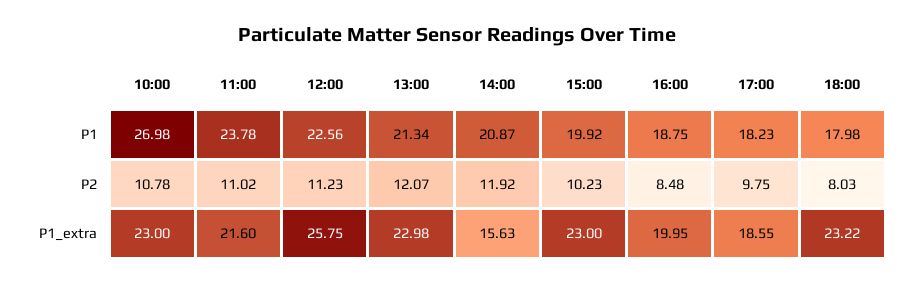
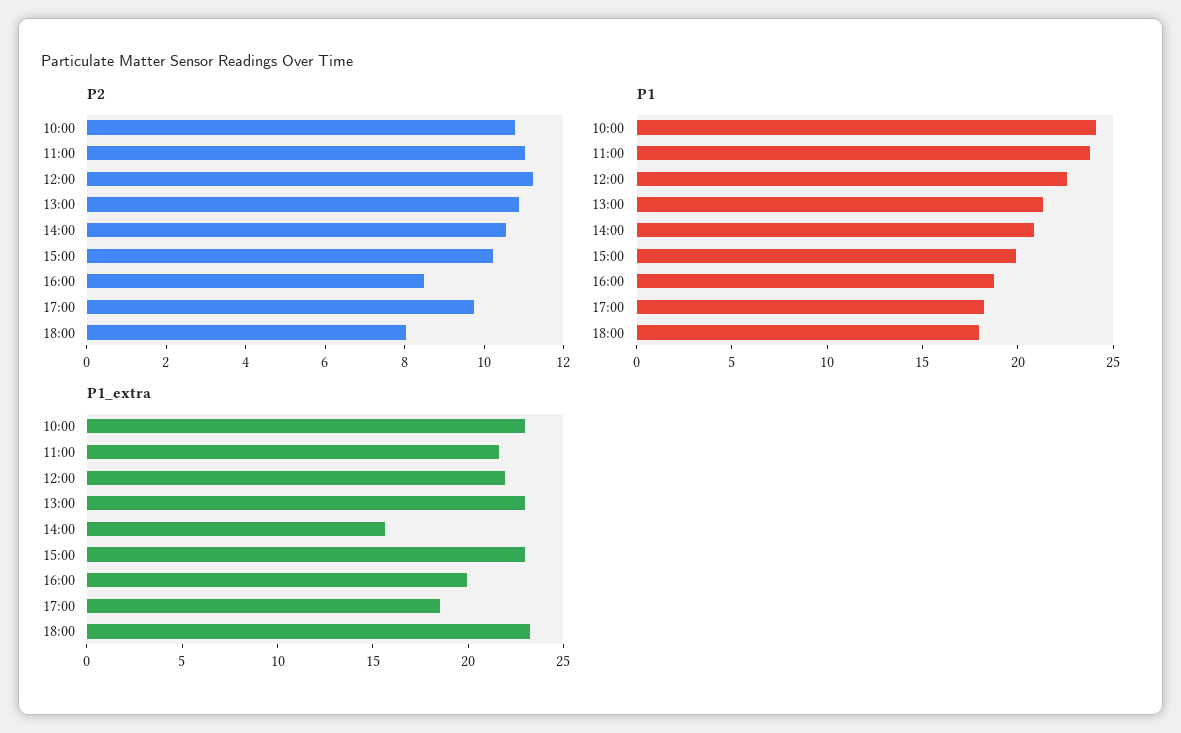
  {
    "P1": {
-     "10:00": 26.98,
+     "10:00": 24,
      "11:00": 23.78,
      "12:00": 22.56,
      "13:00": 21.34,
      "14:00": 20.87,
      "15:00": 19.92,
      "16:00": 18.75,
      "17:00": 18.23,
      "18:00": 17.98
    },
    "P2": {
      "10:00": 10.78,
      "11:00": 11.02,
      "12:00": 11.23,
-     "13:00": 12.07,
+     "13:00": 11,
-     "14:00": 11.92,
+     "14:00": 10.5,
      "15:00": 10.23,
      "16:00": 8.48,
      "17:00": 9.75,
      "18:00": 8.03
    },
    "P1_extra": {
      "10:00": 23,
      "11:00": 21.6,
-     "12:00": 25.75,
+     "12:00": 22,
      "13:00": 22.98,
      "14:00": 15.63,
      "15:00": 23,
      "16:00": 19.95,
      "17:00": 18.55,
      "18:00": 23.22
    }
  }

